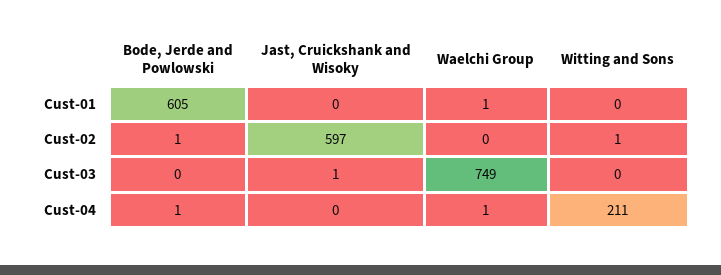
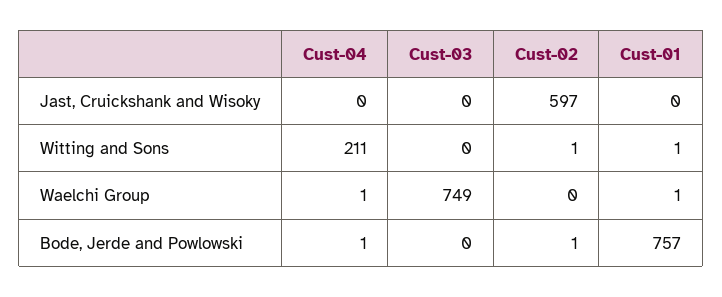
  {
    "Bode, Jerde and Powlowski": {
-     "Cust-01": 605,
+     "Cust-01": 757,
      "Cust-02": 1,
      "Cust-03": 0,
      "Cust-04": 1
    },
    "Jast, Cruickshank and Wisoky": {
      "Cust-01": 0,
      "Cust-02": 597,
-     "Cust-03": 1,
+     "Cust-03": 0,
      "Cust-04": 0
    },
    "Waelchi Group": {
      "Cust-01": 1,
      "Cust-02": 0,
      "Cust-03": 749,
      "Cust-04": 1
    },
    "Witting and Sons": {
-     "Cust-01": 0,
+     "Cust-01": 1,
      "Cust-02": 1,
      "Cust-03": 0,
      "Cust-04": 211
    }
  }

